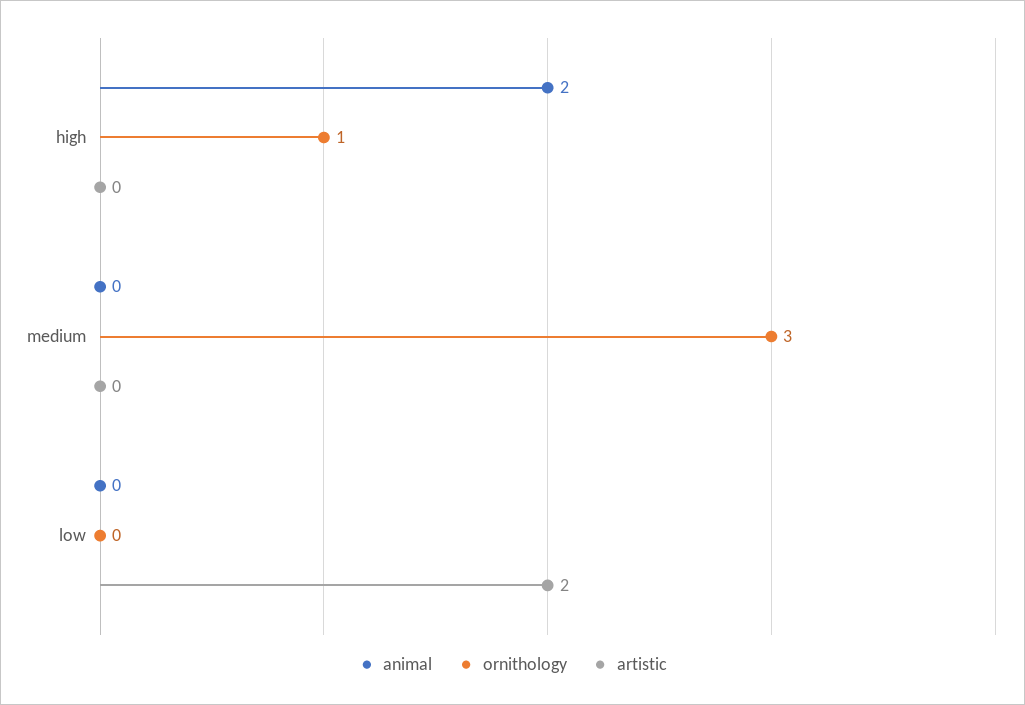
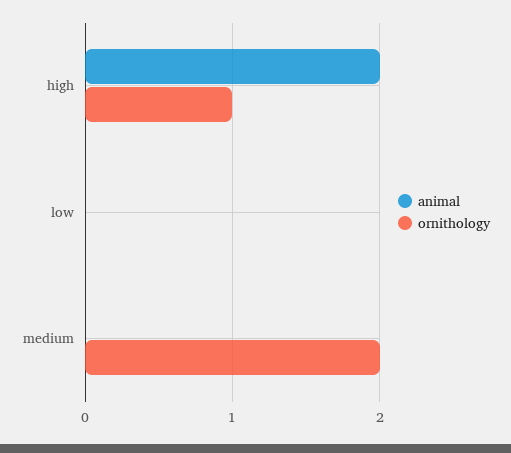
  {
    "animal": {
      "high": 2,
      "medium": 0,
      "low": 0
    },
    "ornithology": {
      "high": 1,
-     "medium": 3,
+     "medium": 2,
      "low": 0
-   },
+   }
-   "artistic": {
-     "high": 0,
-     "medium": 0,
-     "low": 2
-   }
  }

